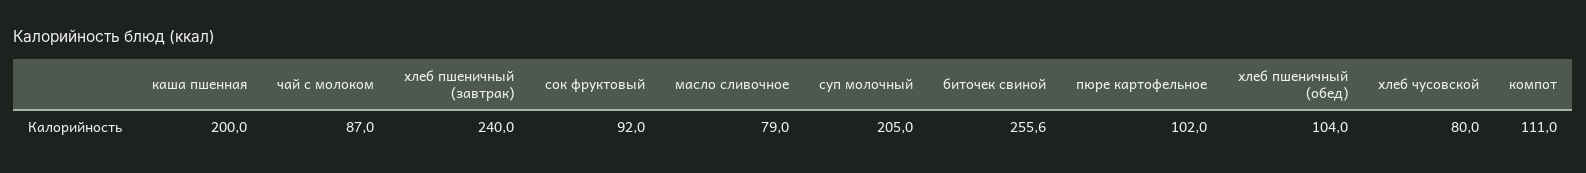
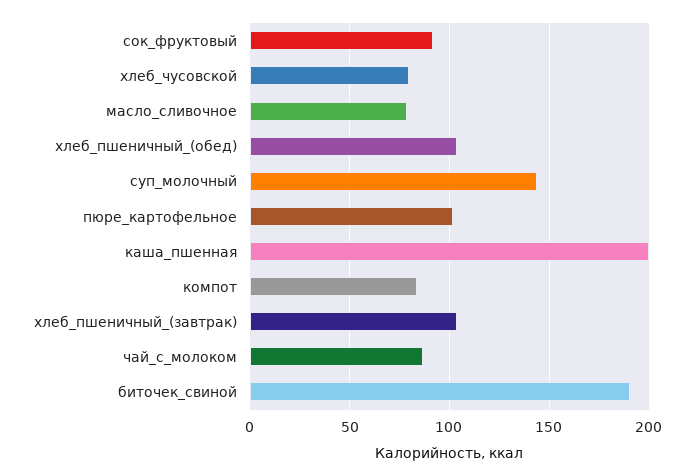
  {
    "каша пшенная": 200,
    "чай с молоком": 87,
-   "хлеб пшеничный (завтрак)": 240,
+   "хлеб пшеничный (завтрак)": 105,
    "сок фруктовый": 92,
    "масло сливочное": 79,
-   "суп молочный": 205,
+   "суп молочный": 145,
-   "биточек свиной": 255.6,
+   "биточек свиной": 190,
    "пюре картофельное": 102,
    "хлеб пшеничный (обед)": 104,
    "хлеб чусовской": 80,
-   "компот": 111
+   "компот": 85
  }

